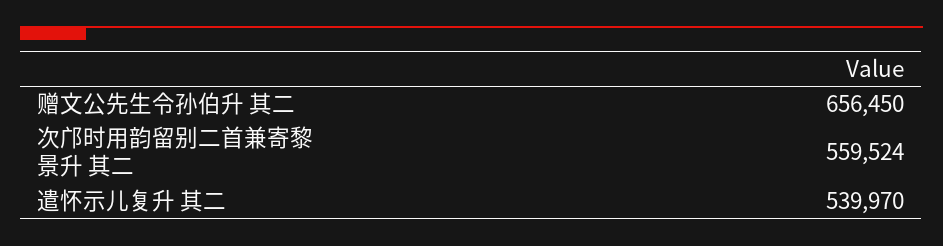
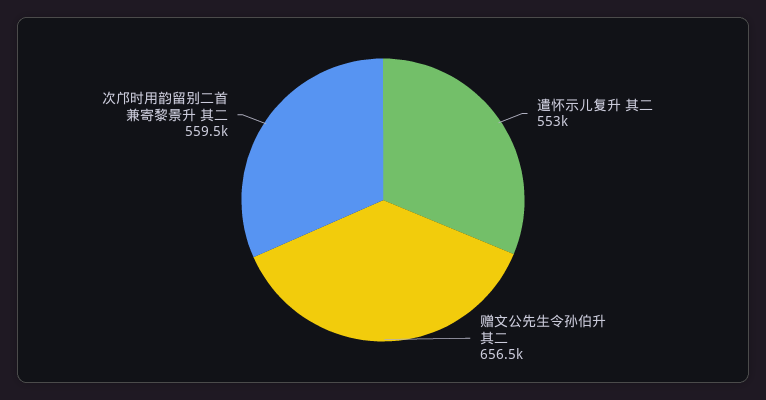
  {
    "赠文公先生令孙伯升 其二": 656450,
    "次邝时用韵留别二首兼寄黎景升 其二": 559524,
-   "遣怀示儿复升 其二": 539970
+   "遣怀示儿复升 其二": 553000
  }

